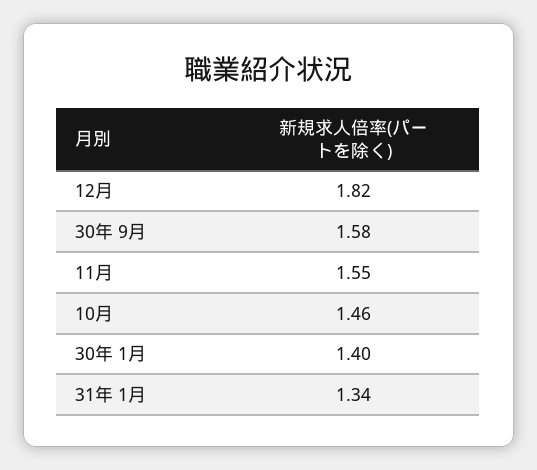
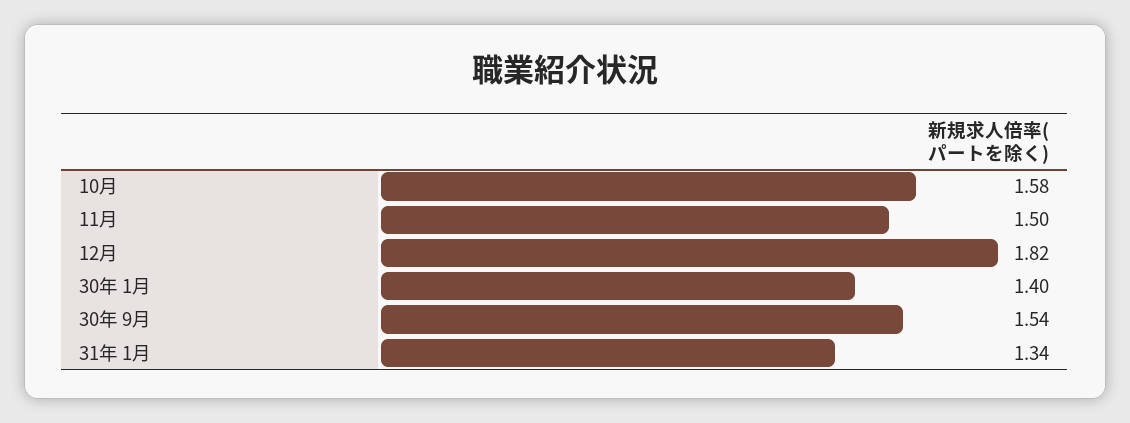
  {
    "12月": 1.82,
-   "30年 9月": 1.58,
+   "30年 9月": 1.54,
-   "11月": 1.55,
+   "11月": 1.5,
-   "10月": 1.46,
+   "10月": 1.58,
    "30年 1月": 1.4,
    "31年 1月": 1.34
  }

